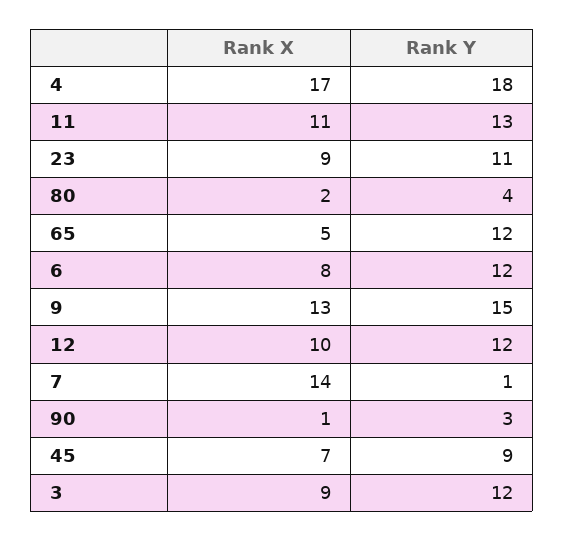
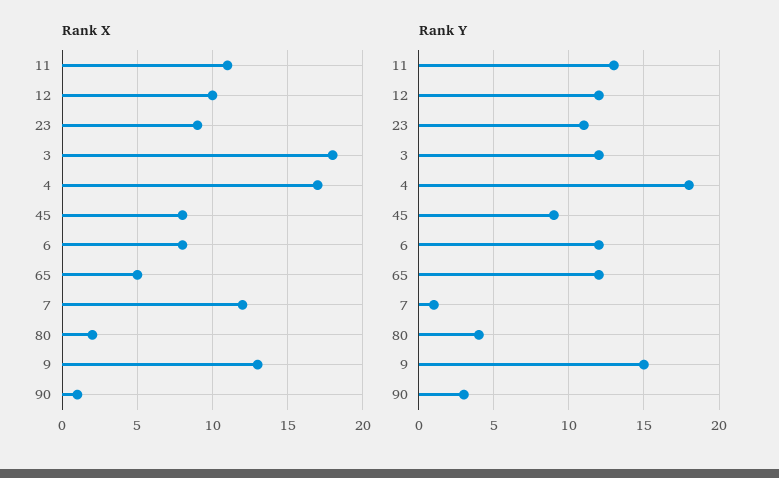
  {
    "Rank X": {
      "4": 17,
      "11": 11,
      "23": 9,
      "80": 2,
      "65": 5,
      "6": 8,
      "9": 13,
      "12": 10,
-     "7": 14,
+     "7": 12,
      "90": 1,
-     "45": 7,
+     "45": 8,
-     "3": 9
+     "3": 18
    },
    "Rank Y": {
      "4": 18,
      "11": 13,
      "23": 11,
      "80": 4,
      "65": 12,
      "6": 12,
      "9": 15,
      "12": 12,
      "7": 1,
      "90": 3,
      "45": 9,
      "3": 12
    }
  }

